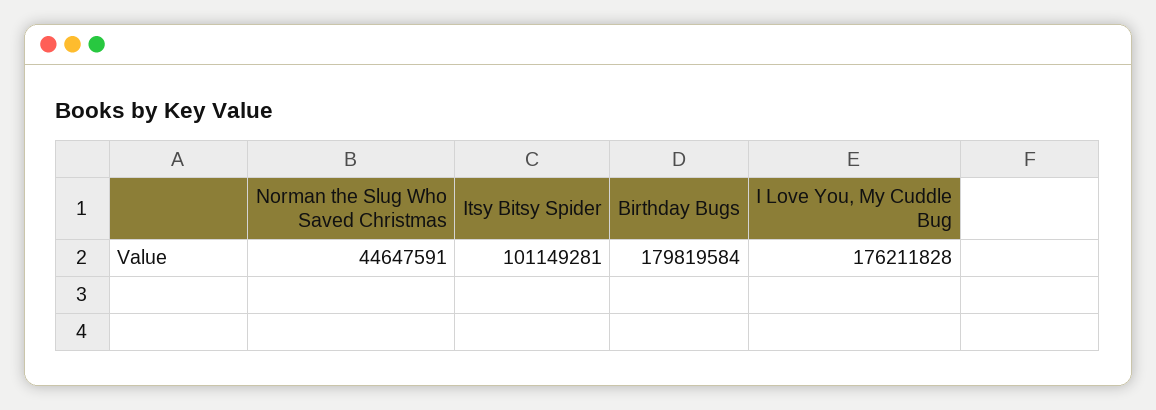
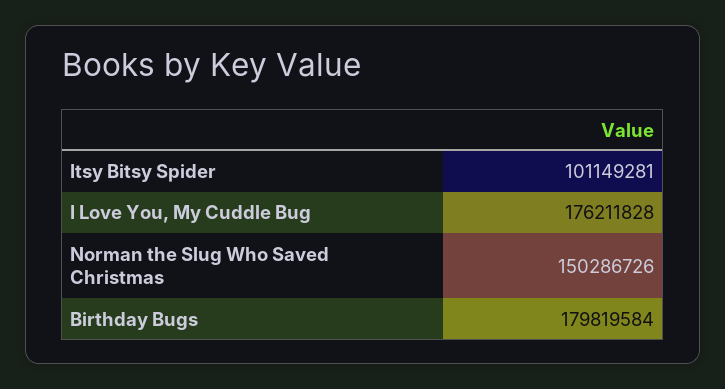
  {
-   "Norman the Slug Who Saved Christmas": 44647591,
+   "Norman the Slug Who Saved Christmas": 150286726,
    "Itsy Bitsy Spider": 101149281,
    "Birthday Bugs": 179819584,
    "I Love You, My Cuddle Bug": 176211828
  }

